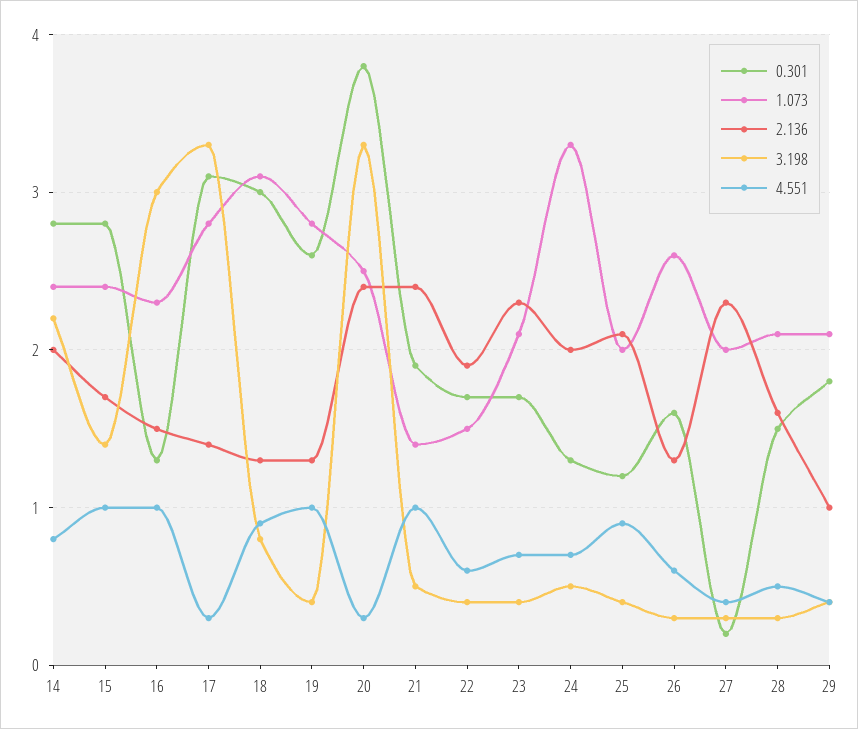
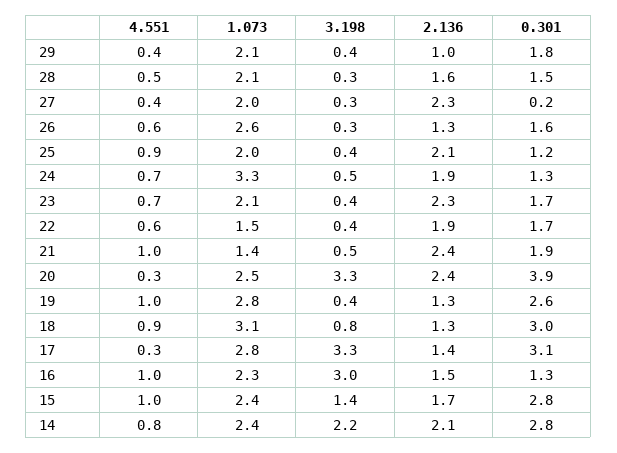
  {
    "0.301": {
      "14": 2.8,
      "15": 2.8,
      "16": 1.3,
      "17": 3.1,
      "18": 3,
      "19": 2.6,
-     "20": 3.8,
+     "20": 3.9,
      "21": 1.9,
      "22": 1.7,
      "23": 1.7,
      "24": 1.3,
      "25": 1.2,
      "26": 1.6,
      "27": 0.2,
      "28": 1.5,
      "29": 1.8
    },
    "1.073": {
      "14": 2.4,
      "15": 2.4,
      "16": 2.3,
      "17": 2.8,
      "18": 3.1,
      "19": 2.8,
      "20": 2.5,
      "21": 1.4,
      "22": 1.5,
      "23": 2.1,
      "24": 3.3,
      "25": 2,
      "26": 2.6,
      "27": 2,
      "28": 2.1,
      "29": 2.1
    },
    "2.136": {
-     "14": 2,
+     "14": 2.1,
      "15": 1.7,
      "16": 1.5,
      "17": 1.4,
      "18": 1.3,
      "19": 1.3,
      "20": 2.4,
      "21": 2.4,
      "22": 1.9,
      "23": 2.3,
-     "24": 2,
+     "24": 1.9,
      "25": 2.1,
      "26": 1.3,
      "27": 2.3,
      "28": 1.6,
      "29": 1
    },
    "3.198": {
      "14": 2.2,
      "15": 1.4,
      "16": 3,
      "17": 3.3,
      "18": 0.8,
      "19": 0.4,
      "20": 3.3,
      "21": 0.5,
      "22": 0.4,
      "23": 0.4,
      "24": 0.5,
      "25": 0.4,
      "26": 0.3,
      "27": 0.3,
      "28": 0.3,
      "29": 0.4
    },
    "4.551": {
      "14": 0.8,
      "15": 1,
      "16": 1,
      "17": 0.3,
      "18": 0.9,
      "19": 1,
      "20": 0.3,
      "21": 1,
      "22": 0.6,
      "23": 0.7,
      "24": 0.7,
      "25": 0.9,
      "26": 0.6,
      "27": 0.4,
      "28": 0.5,
      "29": 0.4
    }
  }

